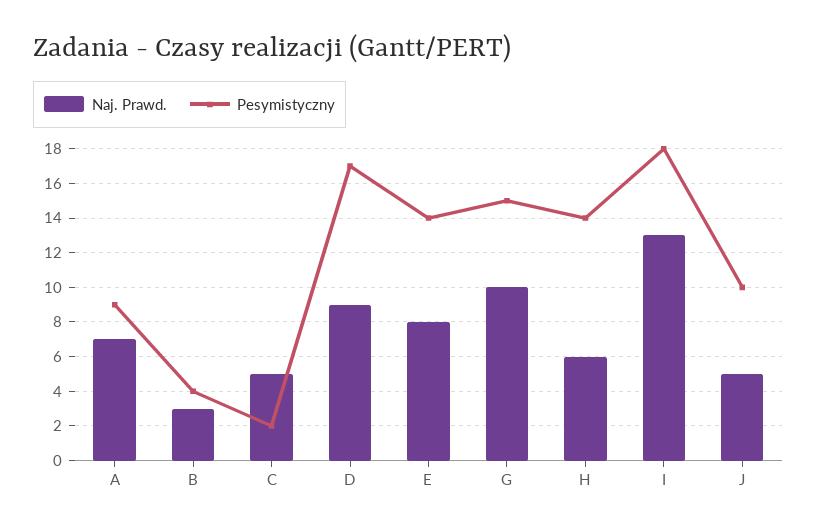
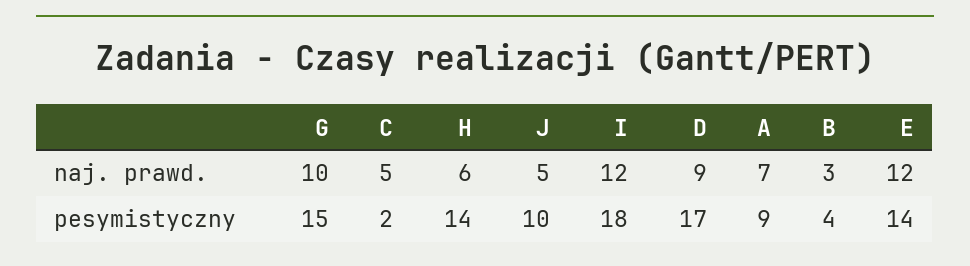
  {
    "Naj. Prawd.": {
      "A": 7,
      "B": 3,
      "C": 5,
      "D": 9,
-     "E": 8,
+     "E": 12,
      "G": 10,
      "H": 6,
-     "I": 13,
+     "I": 12,
      "J": 5
    },
    "Pesymistyczny": {
      "A": 9,
      "B": 4,
      "C": 2,
      "D": 17,
      "E": 14,
      "G": 15,
      "H": 14,
      "I": 18,
      "J": 10
    }
  }

